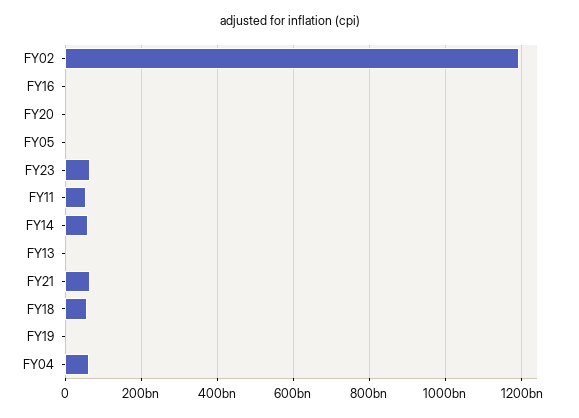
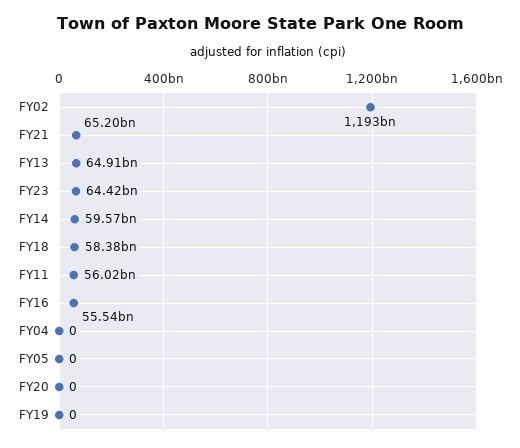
  {
    "FY02": 1193000000000,
-   "FY16": 0,
+   "FY16": 55540000000,
    "FY20": 0,
    "FY05": 0,
    "FY23": 64420000000,
    "FY11": 56020000000,
    "FY14": 59570000000,
-   "FY13": 0,
+   "FY13": 64910000000,
    "FY21": 65200000000,
    "FY18": 58380000000,
    "FY19": 0,
-   "FY04": 60000000000
+   "FY04": 0
  }

